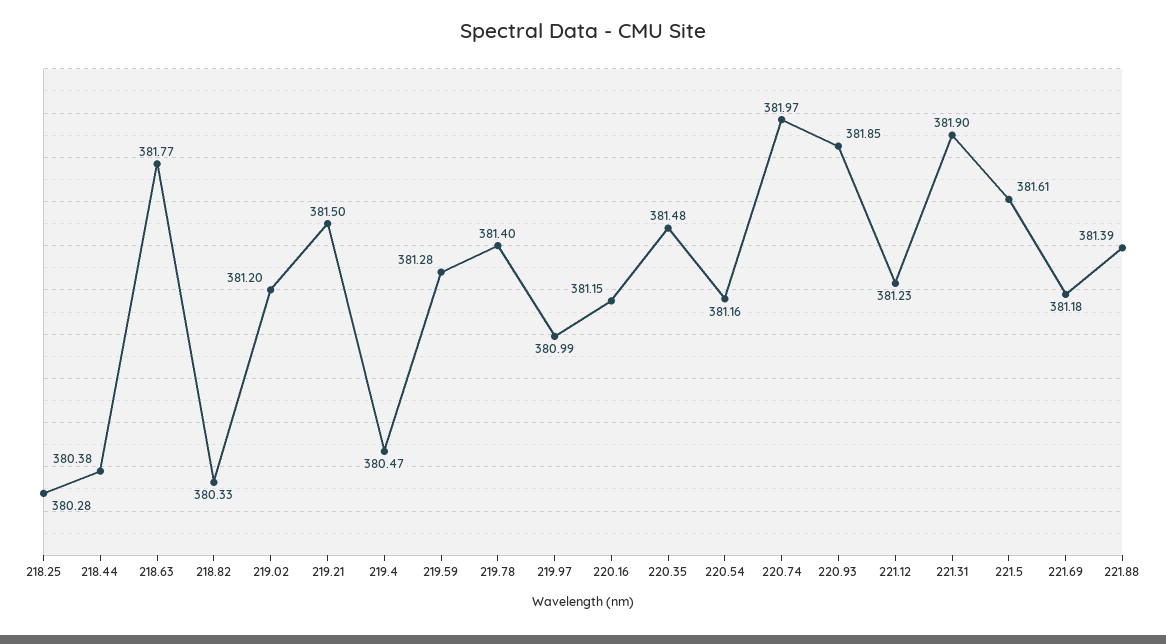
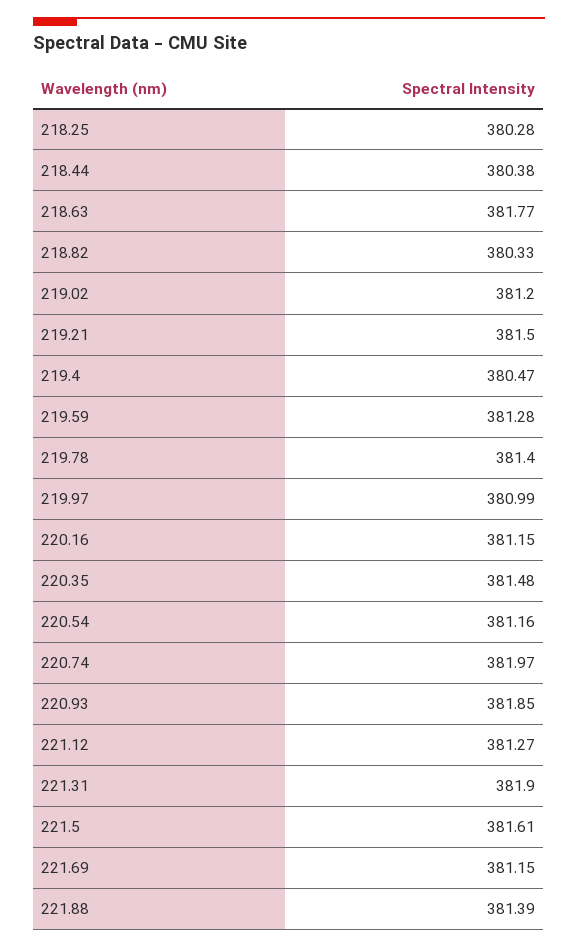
  {
    "218.25": 380.28,
    "218.44": 380.38,
    "218.63": 381.77,
    "218.82": 380.33,
    "219.02": 381.2,
    "219.21": 381.5,
    "219.4": 380.47,
    "219.59": 381.28,
    "219.78": 381.4,
    "219.97": 380.99,
    "220.16": 381.15,
    "220.35": 381.48,
    "220.54": 381.16,
    "220.74": 381.97,
    "220.93": 381.85,
-   "221.12": 381.23,
+   "221.12": 381.27,
    "221.31": 381.9,
    "221.5": 381.61,
-   "221.69": 381.18,
+   "221.69": 381.15,
    "221.88": 381.39
  }

